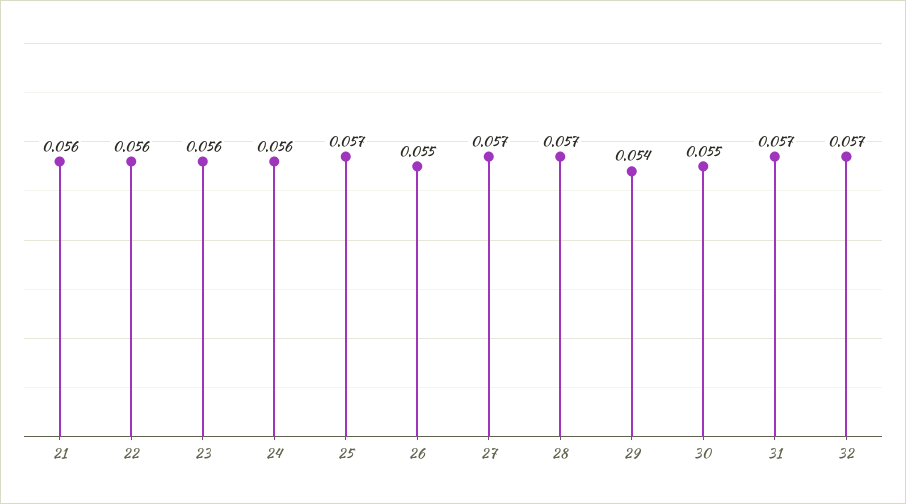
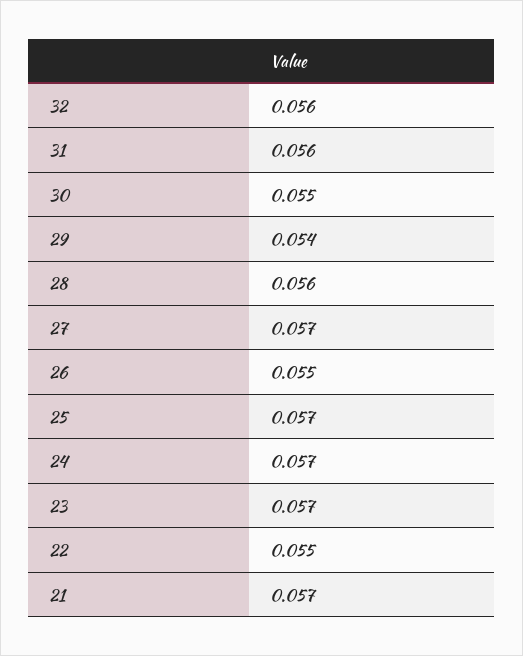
  {
-   "21": 0.056,
+   "21": 0.057,
-   "22": 0.056,
+   "22": 0.055,
-   "23": 0.056,
+   "23": 0.057,
-   "24": 0.056,
+   "24": 0.057,
    "25": 0.057,
    "26": 0.055,
    "27": 0.057,
-   "28": 0.057,
+   "28": 0.056,
    "29": 0.054,
    "30": 0.055,
-   "31": 0.057,
+   "31": 0.056,
-   "32": 0.057
+   "32": 0.056
  }

